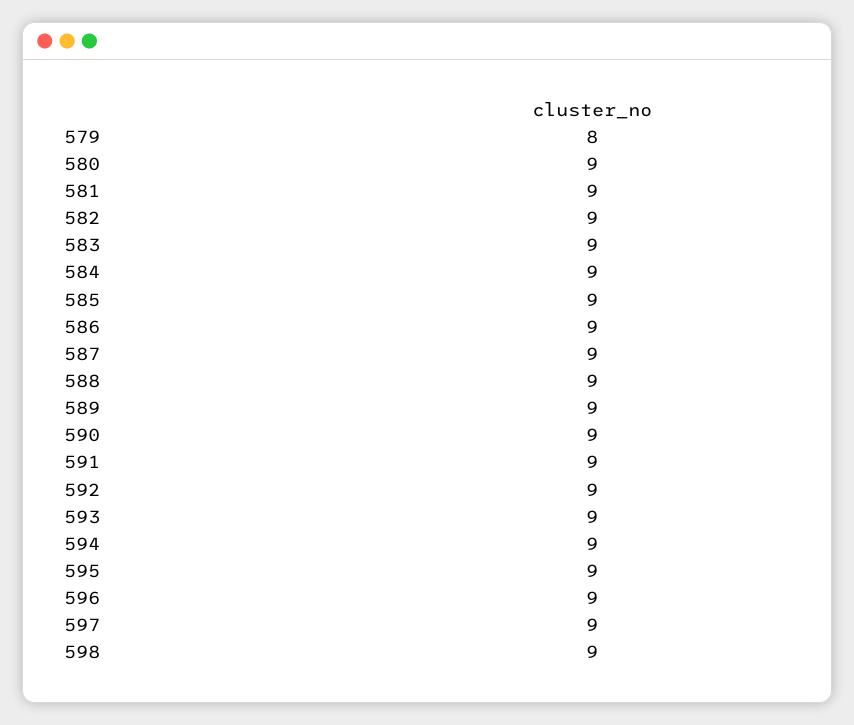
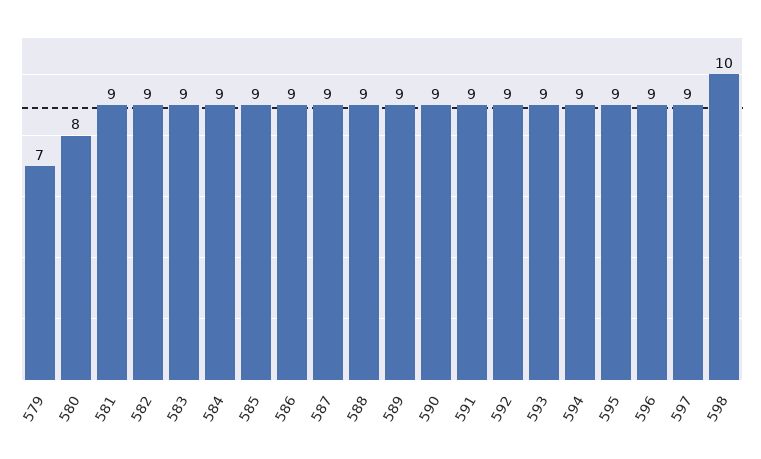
  {
-   "579": 8,
+   "579": 7,
-   "580": 9,
+   "580": 8,
    "581": 9,
    "582": 9,
    "583": 9,
    "584": 9,
    "585": 9,
    "586": 9,
    "587": 9,
    "588": 9,
    "589": 9,
    "590": 9,
    "591": 9,
    "592": 9,
    "593": 9,
    "594": 9,
    "595": 9,
    "596": 9,
    "597": 9,
-   "598": 9
+   "598": 10
  }

